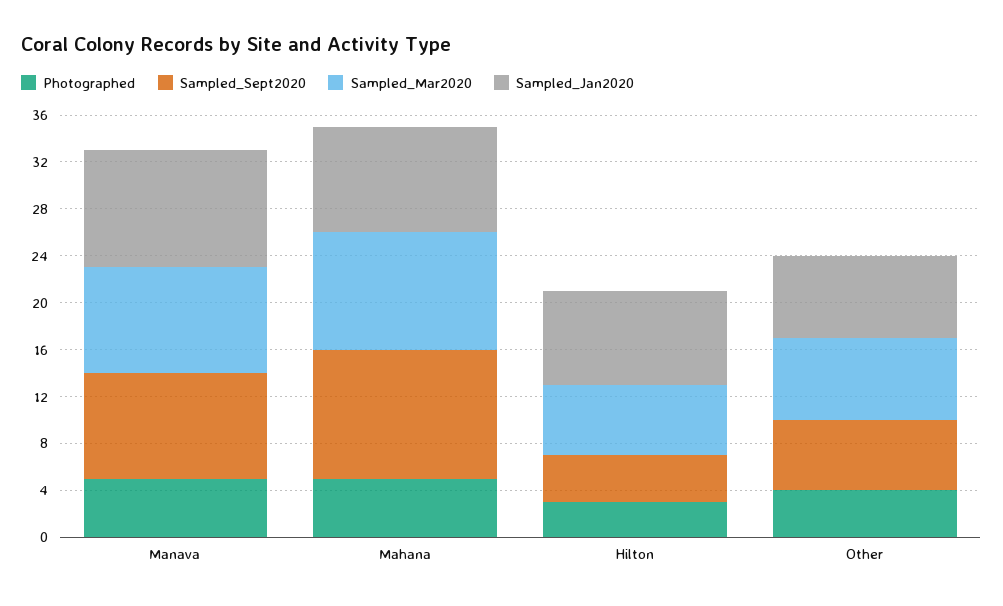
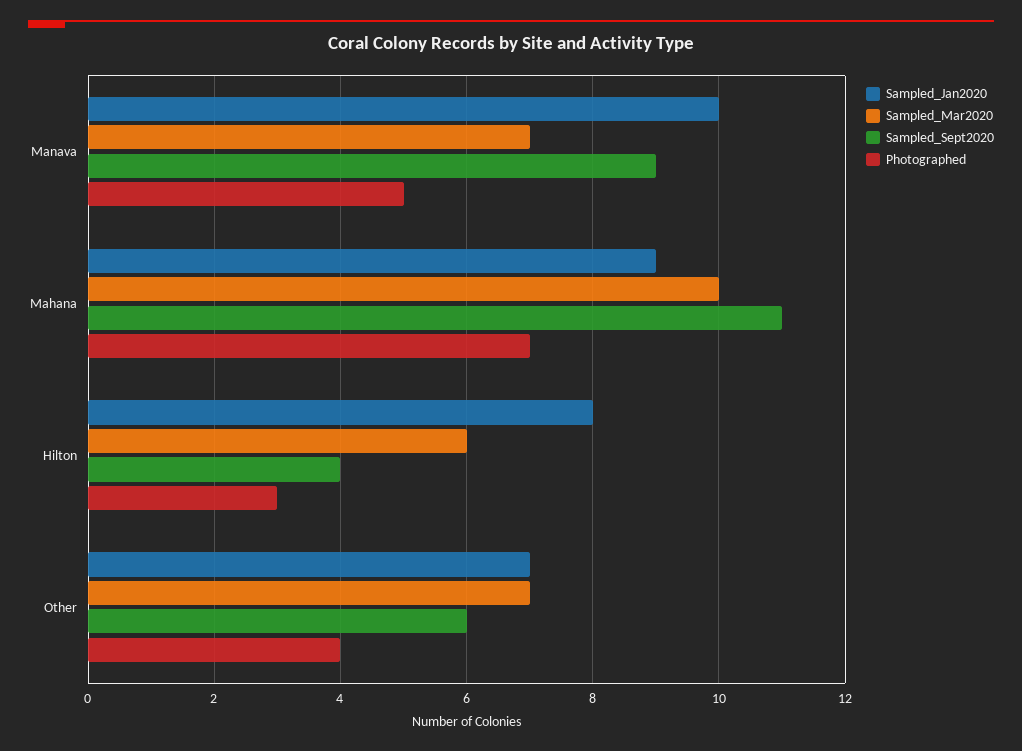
  {
    "Photographed": {
      "Manava": 5,
-     "Mahana": 5,
+     "Mahana": 7,
      "Hilton": 3,
      "Other": 4
    },
    "Sampled_Sept2020": {
      "Manava": 9,
      "Mahana": 11,
      "Hilton": 4,
      "Other": 6
    },
    "Sampled_Mar2020": {
-     "Manava": 9,
+     "Manava": 7,
      "Mahana": 10,
      "Hilton": 6,
      "Other": 7
    },
    "Sampled_Jan2020": {
      "Manava": 10,
      "Mahana": 9,
      "Hilton": 8,
      "Other": 7
    }
  }

